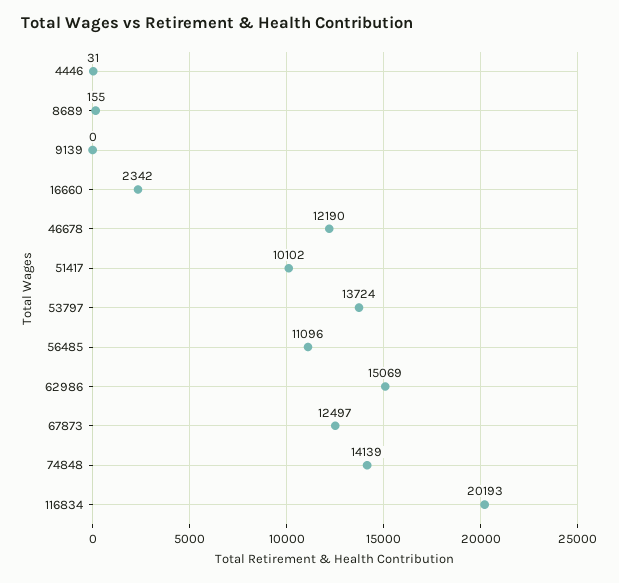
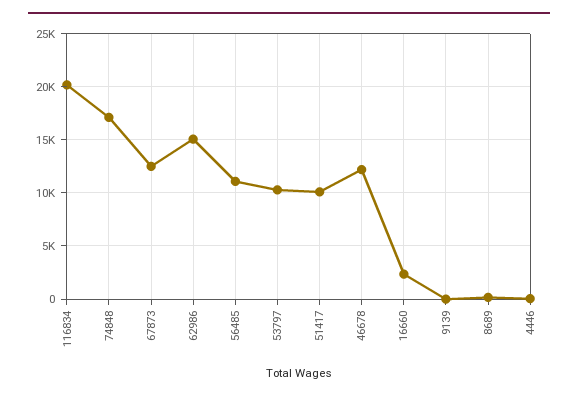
  {
    "4446": 31,
    "8689": 155,
    "9139": 0,
    "16660": 2342,
    "46678": 12190,
    "51417": 10102,
-   "53797": 13724,
+   "53797": 10000,
    "56485": 11096,
    "62986": 15069,
    "67873": 12497,
-   "74848": 14139,
+   "74848": 17000,
    "116834": 20193
  }

